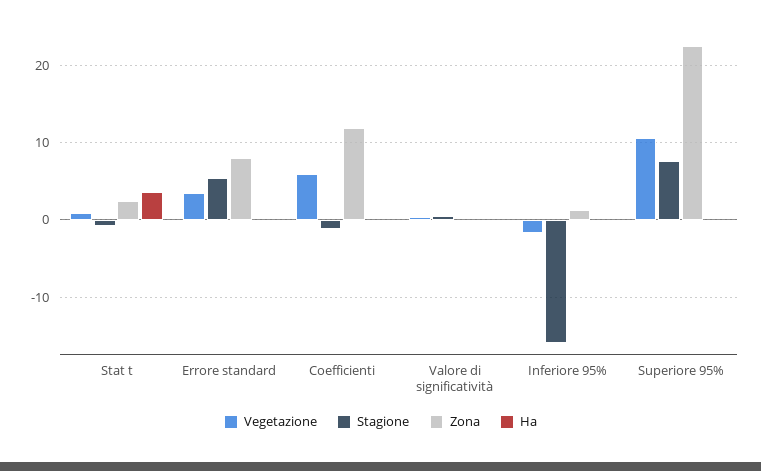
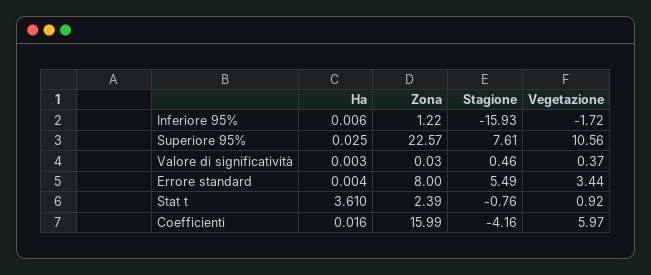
  {
    "Vegetazione": {
      "Stat t": 0.92,
      "Errore standard": 3.44,
      "Coefficienti": 5.97,
      "Valore di significatività": 0.37,
      "Inferiore 95%": -1.72,
      "Superiore 95%": 10.56
    },
    "Stagione": {
      "Stat t": -0.76,
      "Errore standard": 5.49,
-     "Coefficienti": -1,
+     "Coefficienti": -4.16,
      "Valore di significatività": 0.46,
      "Inferiore 95%": -15.93,
      "Superiore 95%": 7.61
    },
    "Zona": {
      "Stat t": 2.39,
      "Errore standard": 8,
-     "Coefficienti": 12,
+     "Coefficienti": 15.99,
      "Valore di significatività": 0.03,
      "Inferiore 95%": 1.22,
      "Superiore 95%": 22.57
    },
    "Ha": {
      "Stat t": 3.61,
      "Errore standard": 0.004,
      "Coefficienti": 0.016,
      "Valore di significatività": 0.003,
      "Inferiore 95%": 0.006,
      "Superiore 95%": 0.025
    }
  }

